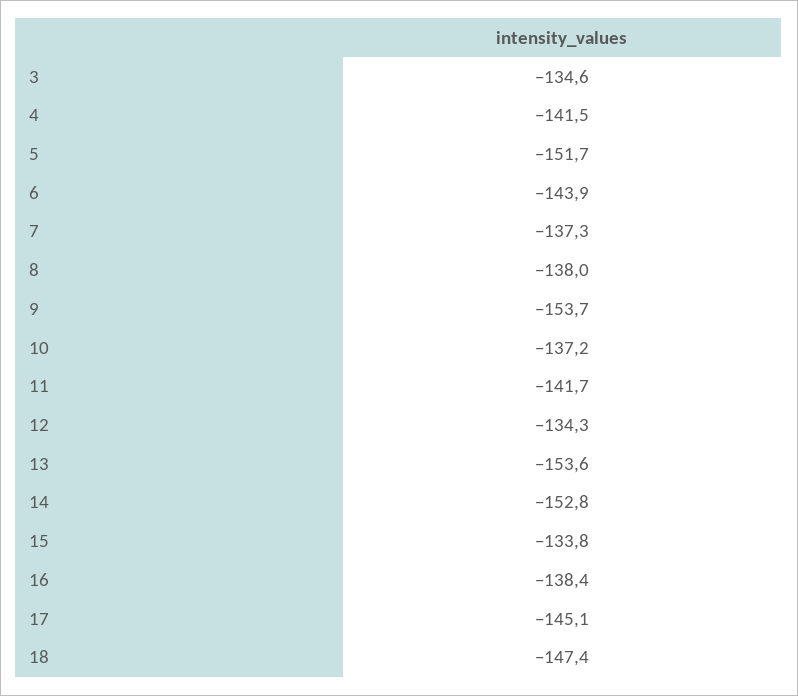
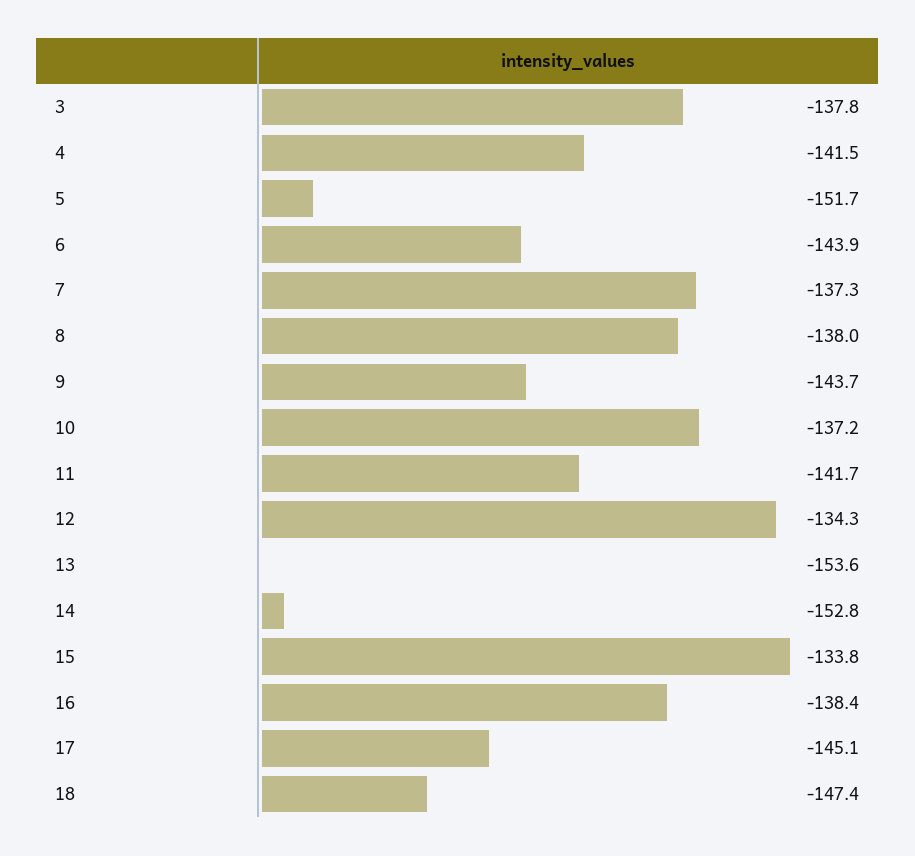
  {
-   "3": -134.6,
+   "3": -137.8,
    "4": -141.5,
    "5": -151.7,
    "6": -143.9,
    "7": -137.3,
    "8": -138,
-   "9": -153.7,
+   "9": -143.7,
    "10": -137.2,
    "11": -141.7,
    "12": -134.3,
    "13": -153.6,
    "14": -152.8,
    "15": -133.8,
    "16": -138.4,
    "17": -145.1,
    "18": -147.4
  }

